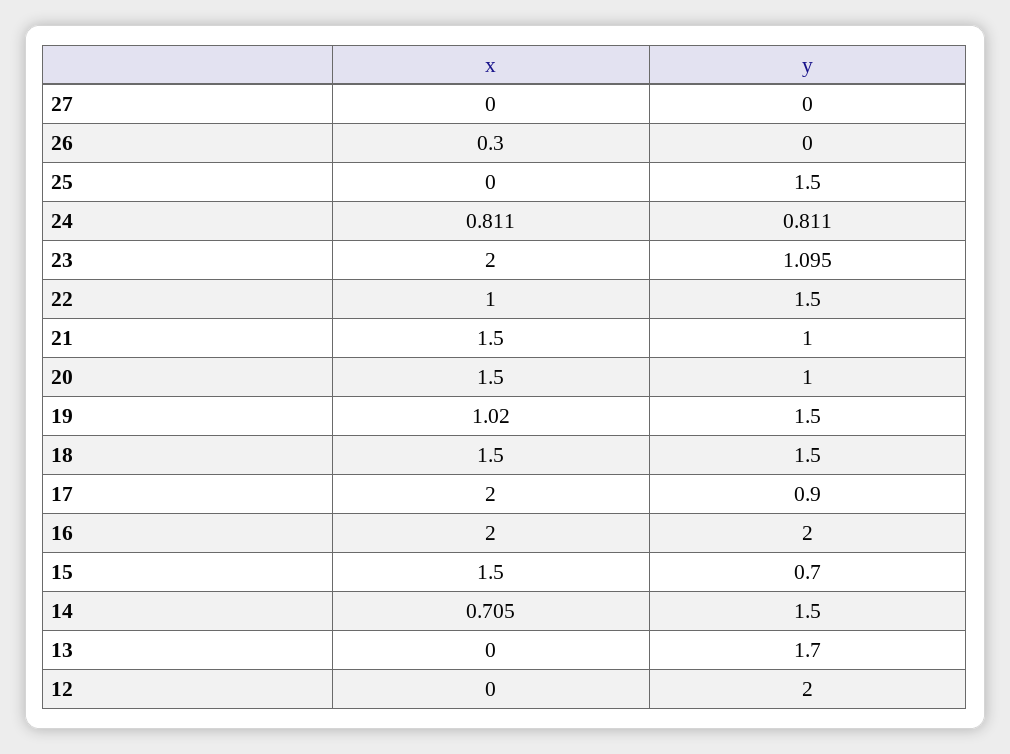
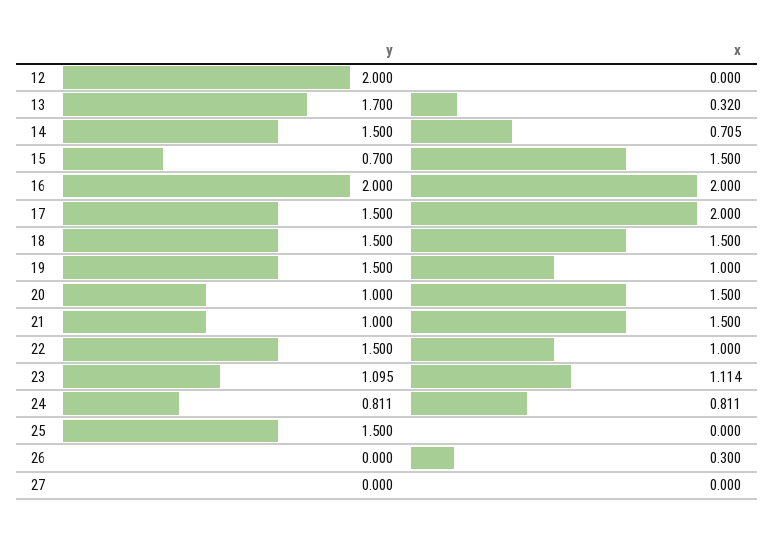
  {
    "x": {
      "27": 0,
      "26": 0.3,
      "25": 0,
      "24": 0.811,
-     "23": 2,
+     "23": 1.114,
      "22": 1,
      "21": 1.5,
      "20": 1.5,
-     "19": 1.02,
+     "19": 1,
      "18": 1.5,
      "17": 2,
      "16": 2,
      "15": 1.5,
      "14": 0.705,
-     "13": 0,
+     "13": 0.32,
      "12": 0
    },
    "y": {
      "27": 0,
      "26": 0,
      "25": 1.5,
      "24": 0.811,
      "23": 1.095,
      "22": 1.5,
      "21": 1,
      "20": 1,
      "19": 1.5,
      "18": 1.5,
-     "17": 0.9,
+     "17": 1.5,
      "16": 2,
      "15": 0.7,
      "14": 1.5,
      "13": 1.7,
      "12": 2
    }
  }

